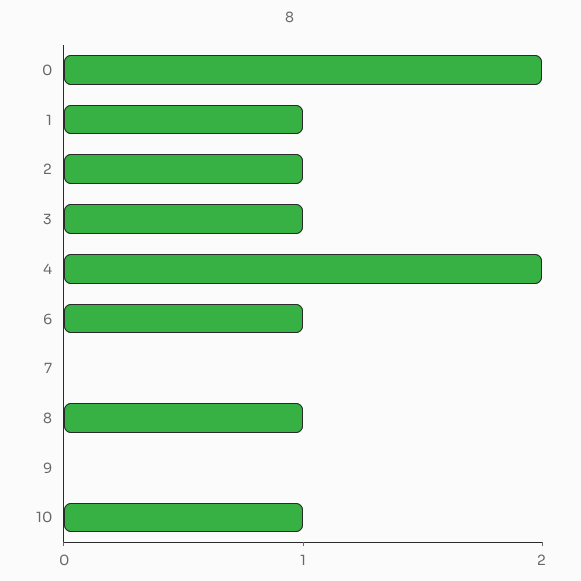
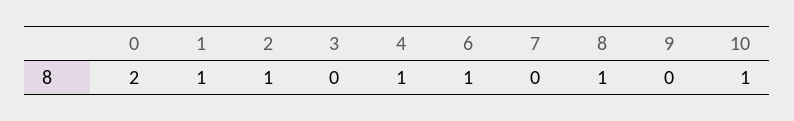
  {
    "0": 2,
    "1": 1,
    "2": 1,
-   "3": 1,
+   "3": 0,
-   "4": 2,
+   "4": 1,
    "6": 1,
    "7": 0,
    "8": 1,
    "9": 0,
    "10": 1
  }

